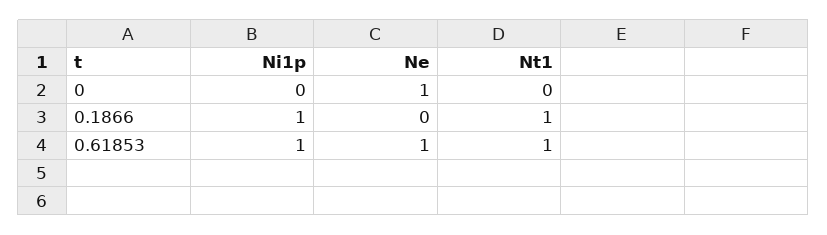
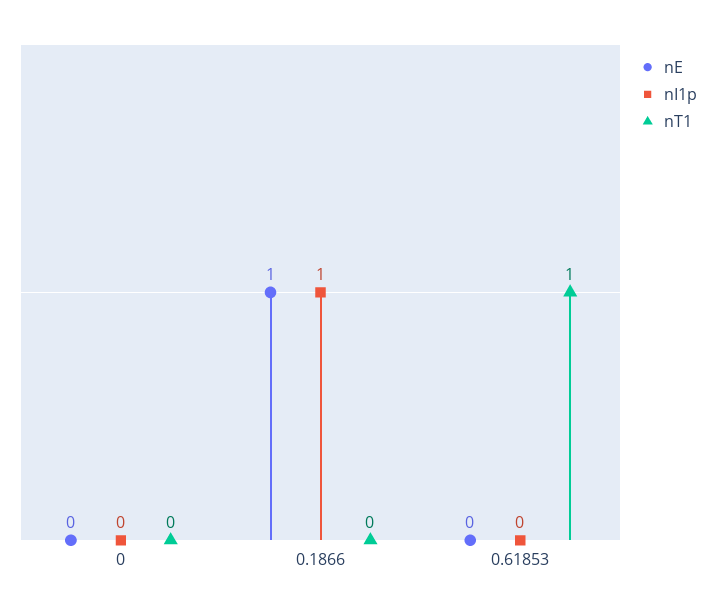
  {
    "Ni1p": {
      "0": 0,
      "0.1866": 1,
-     "0.61853": 1
+     "0.61853": 0
    },
    "Ne": {
-     "0": 1,
+     "0": 0,
-     "0.1866": 0,
+     "0.1866": 1,
-     "0.61853": 1
+     "0.61853": 0
    },
    "Nt1": {
      "0": 0,
-     "0.1866": 1,
+     "0.1866": 0,
      "0.61853": 1
    }
  }

